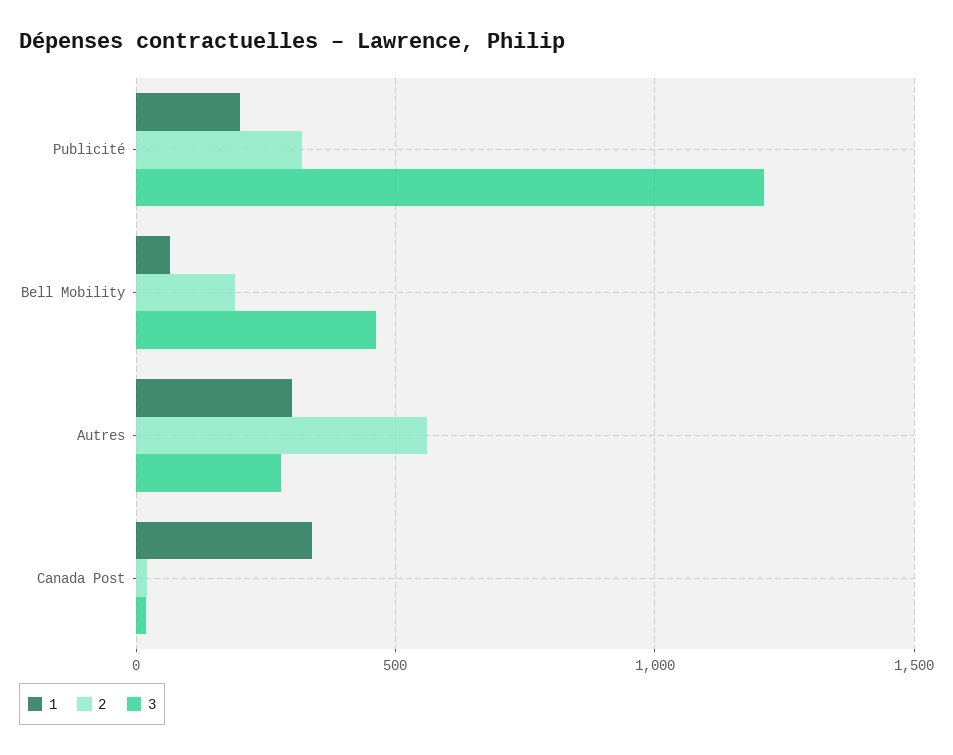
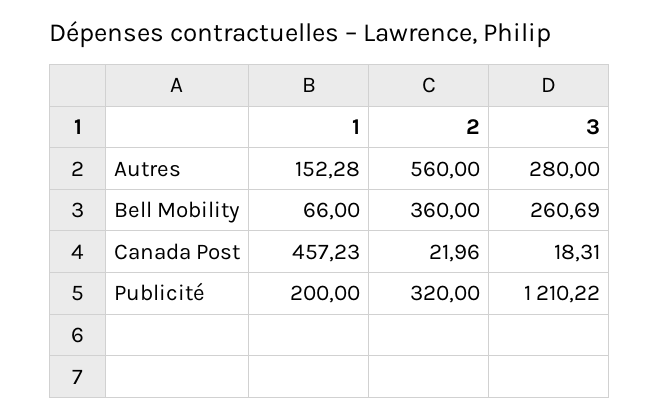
  {
    "1": {
      "Publicité": 200,
      "Bell Mobility": 66,
-     "Autres": 300,
+     "Autres": 152.28,
-     "Canada Post": 350
+     "Canada Post": 457.23
    },
    "2": {
      "Publicité": 320,
-     "Bell Mobility": 200,
+     "Bell Mobility": 360,
      "Autres": 560,
      "Canada Post": 21.96
    },
    "3": {
      "Publicité": 1210.22,
-     "Bell Mobility": 450,
+     "Bell Mobility": 260.69,
      "Autres": 280,
      "Canada Post": 18.31
    }
  }

